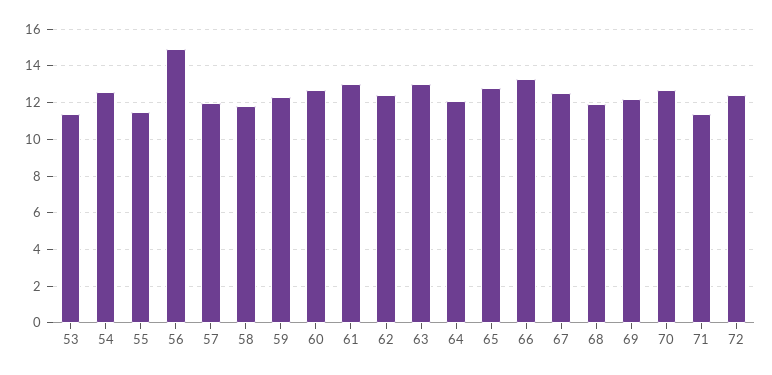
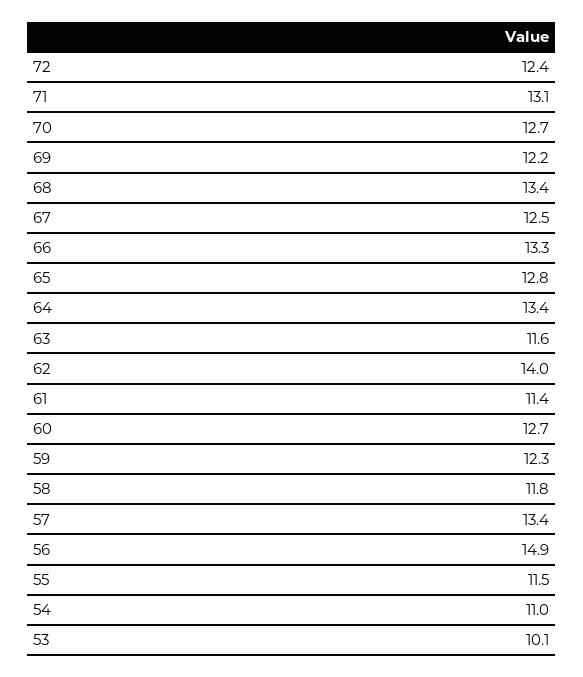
  {
-   "53": 11.5,
+   "53": 10.1,
-   "54": 12.5,
+   "54": 11,
    "55": 11.5,
    "56": 14.9,
-   "57": 12,
+   "57": 13.4,
    "58": 11.8,
    "59": 12.3,
    "60": 12.7,
-   "61": 13,
+   "61": 11.4,
-   "62": 12.5,
+   "62": 14,
-   "63": 13,
+   "63": 11.6,
-   "64": 12,
+   "64": 13.4,
    "65": 12.8,
    "66": 13.3,
    "67": 12.5,
-   "68": 12,
+   "68": 13.4,
    "69": 12.2,
    "70": 12.7,
-   "71": 11.5,
+   "71": 13.1,
    "72": 12.4
  }

